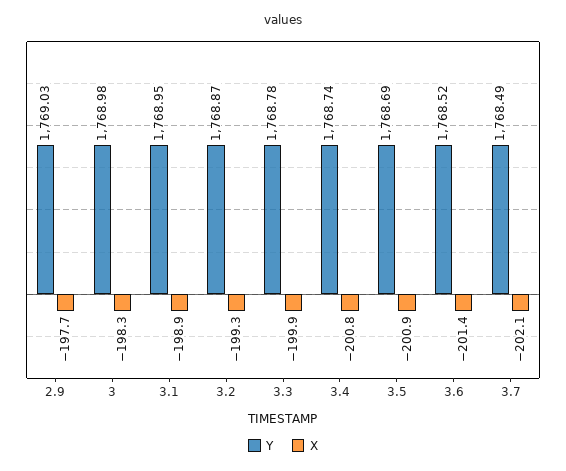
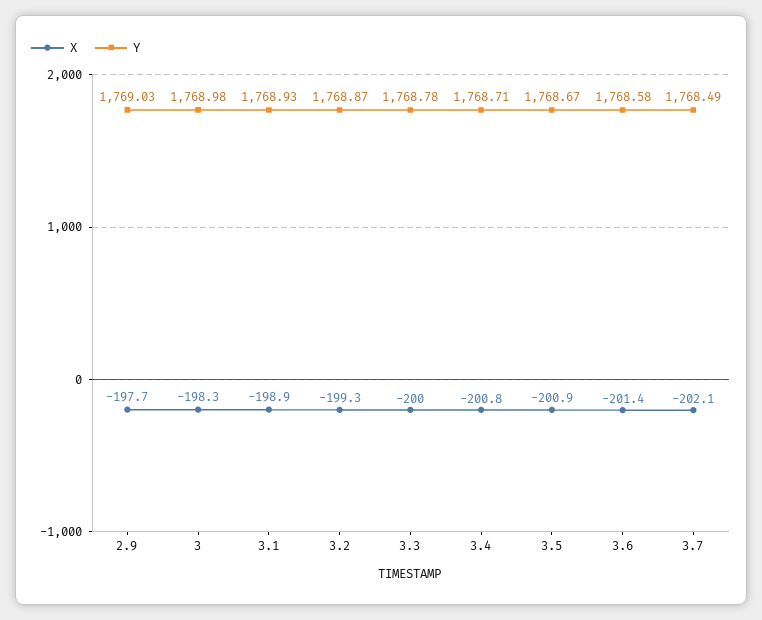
  {
    "Y": {
      "2.9": 1769.03,
      "3": 1768.98,
-     "3.1": 1768.95,
+     "3.1": 1768.93,
      "3.2": 1768.87,
      "3.3": 1768.78,
-     "3.4": 1768.74,
+     "3.4": 1768.71,
-     "3.5": 1768.69,
+     "3.5": 1768.67,
-     "3.6": 1768.52,
+     "3.6": 1768.58,
      "3.7": 1768.49
    },
    "X": {
      "2.9": -197.7,
      "3": -198.3,
      "3.1": -198.9,
      "3.2": -199.3,
-     "3.3": -199.9,
+     "3.3": -200,
      "3.4": -200.8,
      "3.5": -200.9,
      "3.6": -201.4,
      "3.7": -202.1
    }
  }

